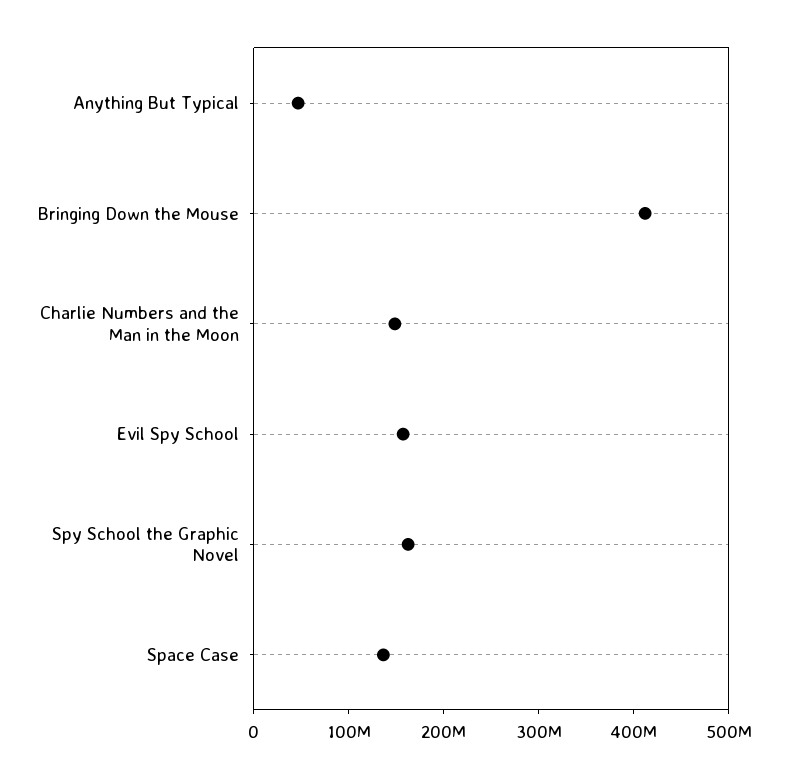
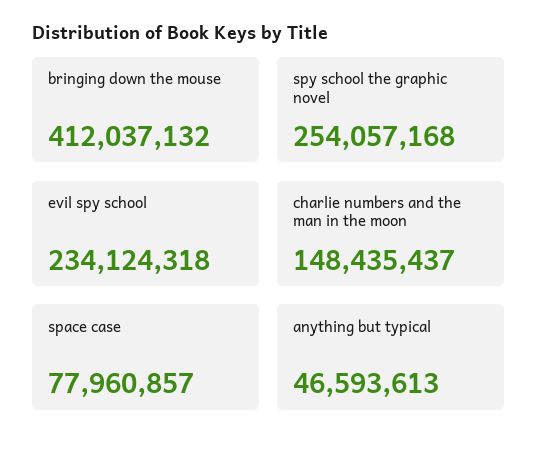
  {
    "Anything But Typical": 46593613,
    "Bringing Down the Mouse": 412037132,
    "Charlie Numbers and the Man in the Moon": 148435437,
-   "Evil Spy School": 160000000,
+   "Evil Spy School": 234124318,
-   "Spy School the Graphic Novel": 160000000,
+   "Spy School the Graphic Novel": 254057168,
-   "Space Case": 140000000
+   "Space Case": 77960857
  }

